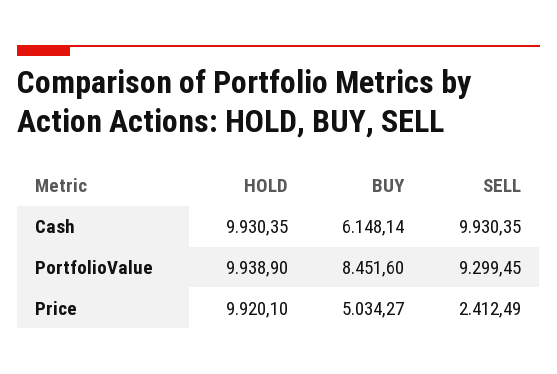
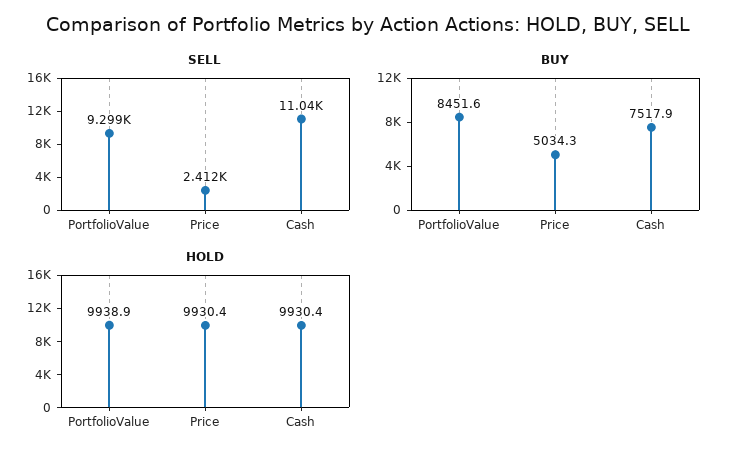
  {
    "HOLD": {
      "Cash": 9930.35,
      "PortfolioValue": 9938.9,
-     "Price": 9920.1
+     "Price": 9930.4
    },
    "BUY": {
-     "Cash": 6148.14,
+     "Cash": 7517.9,
      "PortfolioValue": 8451.6,
      "Price": 5034.27
    },
    "SELL": {
-     "Cash": 9930.35,
+     "Cash": 11040,
      "PortfolioValue": 9299.45,
      "Price": 2412.49
    }
  }

